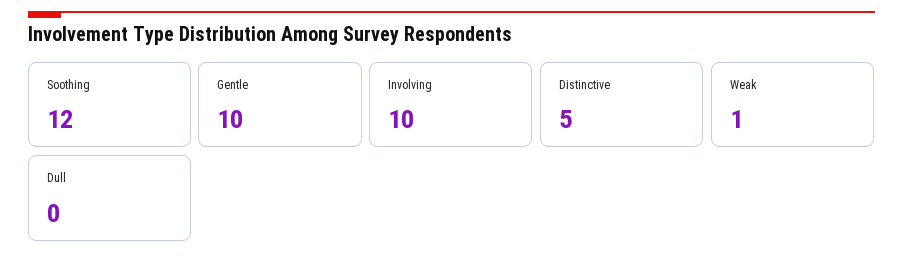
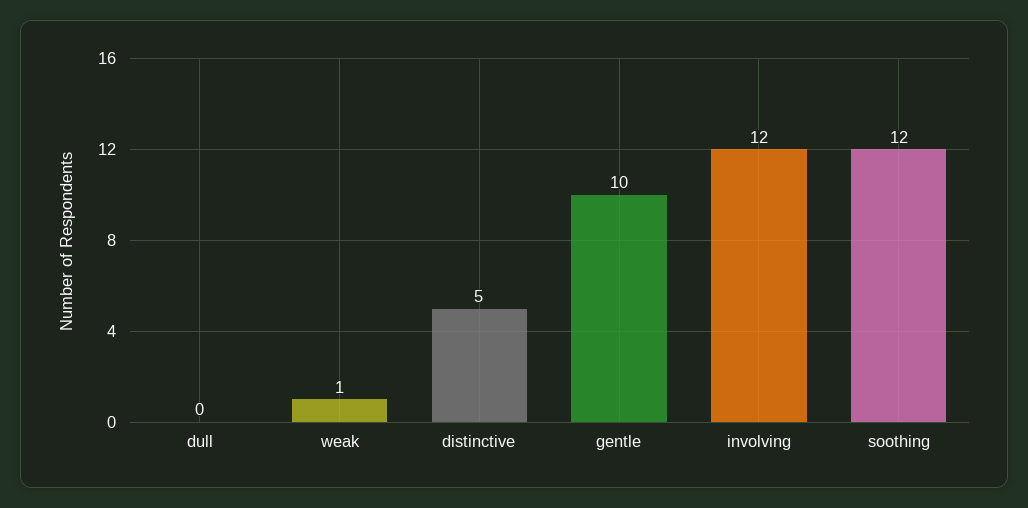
  {
    "Soothing": 12,
    "Gentle": 10,
-   "Involving": 10,
+   "Involving": 12,
    "Distinctive": 5,
    "Weak": 1,
    "Dull": 0
  }

